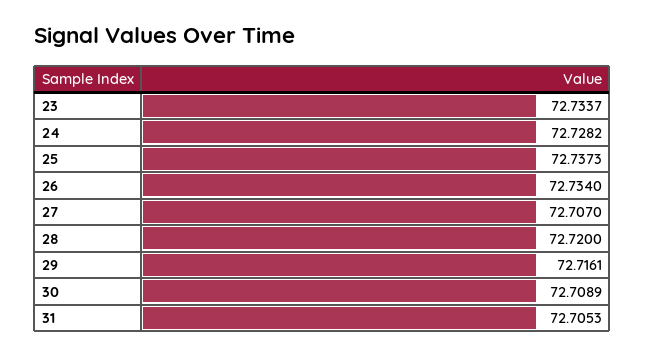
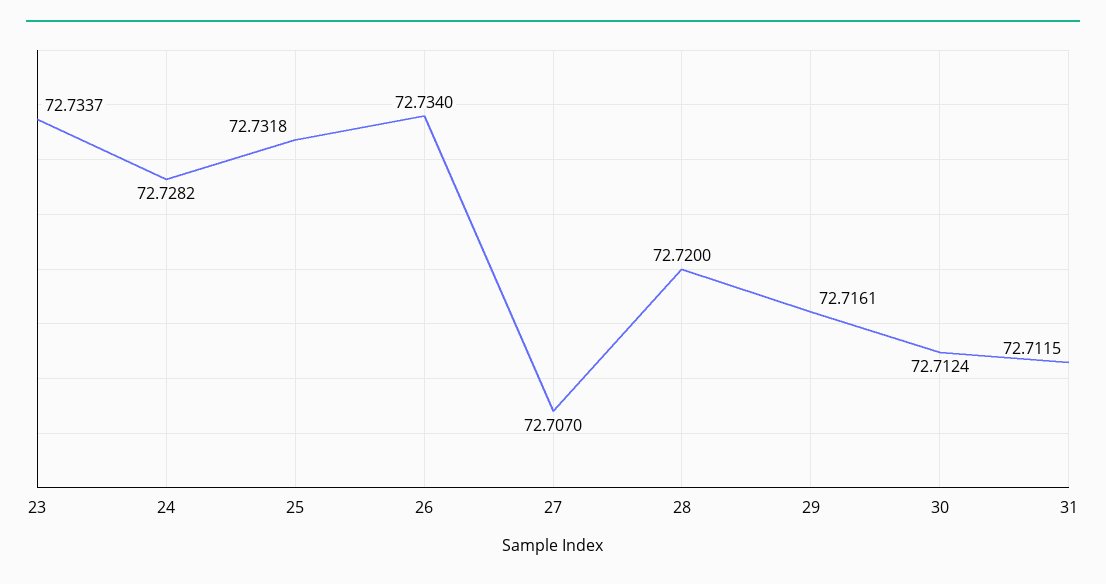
  {
    "23": 72.7337,
    "24": 72.7282,
-   "25": 72.7373,
+   "25": 72.7318,
    "26": 72.734,
    "27": 72.707,
    "28": 72.72,
    "29": 72.7161,
-   "30": 72.7089,
+   "30": 72.7124,
-   "31": 72.7053
+   "31": 72.7115
  }

